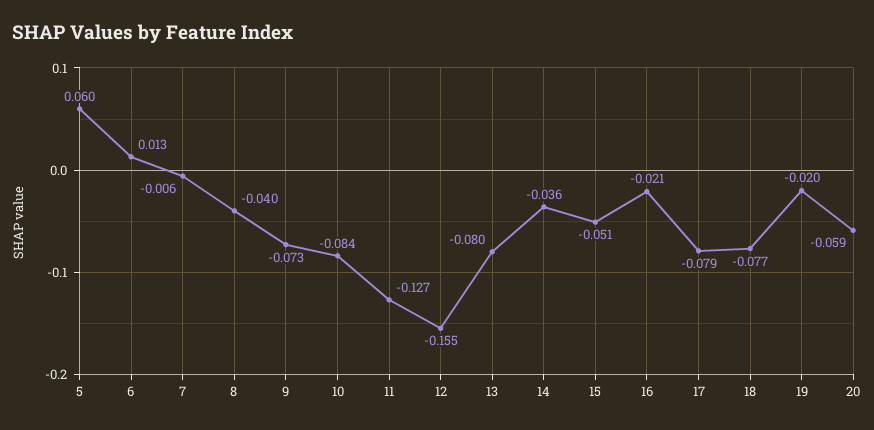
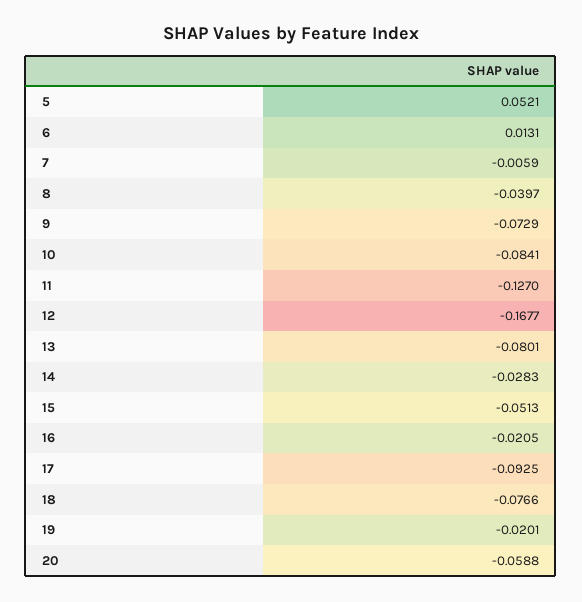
  {
-   "5": 0.06,
+   "5": 0.0521,
    "6": 0.0131,
    "7": -0.0059,
    "8": -0.0397,
    "9": -0.0729,
    "10": -0.0841,
    "11": -0.127,
-   "12": -0.155,
+   "12": -0.1677,
    "13": -0.0801,
-   "14": -0.036,
+   "14": -0.0283,
    "15": -0.0513,
    "16": -0.0205,
-   "17": -0.079,
+   "17": -0.0925,
    "18": -0.0766,
    "19": -0.0201,
    "20": -0.0588
  }

